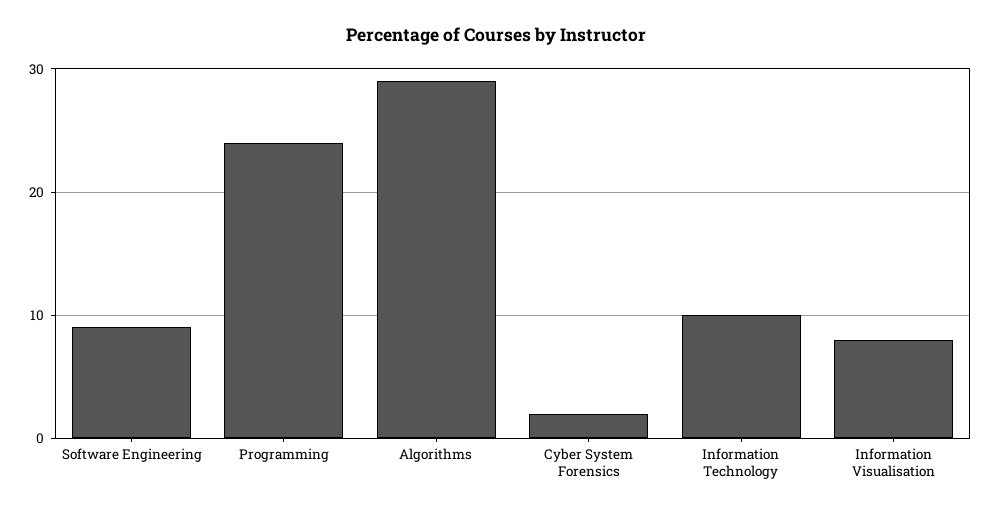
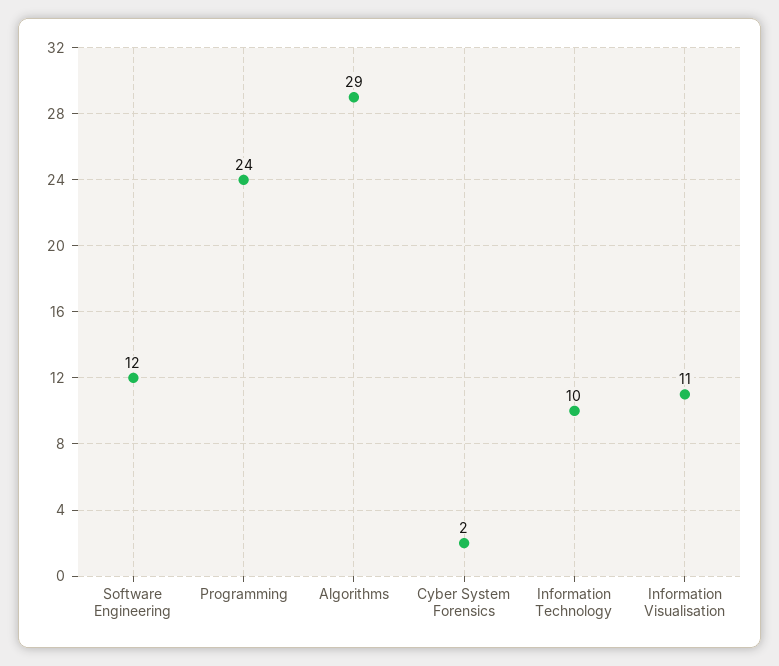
  {
-   "Software Engineering": 9,
+   "Software Engineering": 12,
    "Programming": 24,
    "Algorithms": 29,
    "Cyber System Forensics": 2,
    "Information Technology": 10,
-   "Information Visualisation": 8
+   "Information Visualisation": 11
  }

